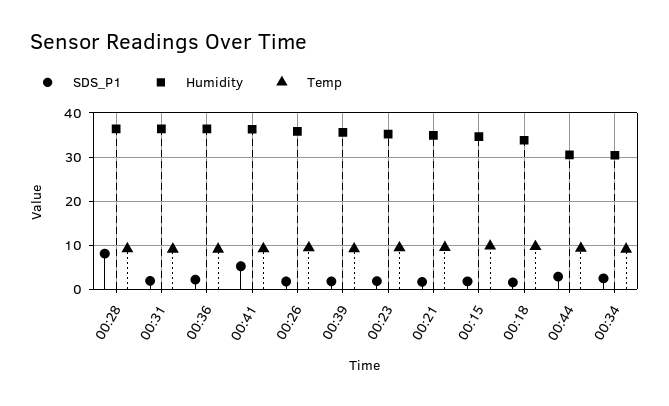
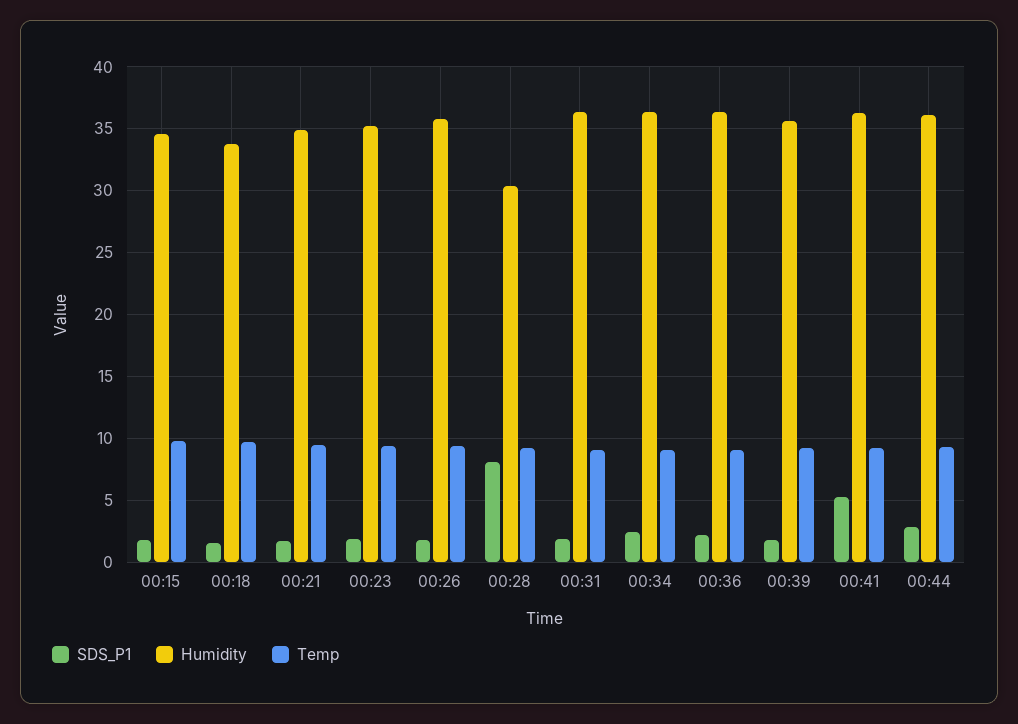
  {
    "SDS_P1": {
      "00:28": 8,
      "00:31": 2,
      "00:36": 2,
      "00:41": 5,
      "00:26": 2,
      "00:39": 2,
      "00:23": 2,
      "00:21": 1.5,
      "00:15": 2,
      "00:18": 1.5,
      "00:44": 3,
      "00:34": 2.5
    },
    "Humidity": {
-     "00:28": 36,
+     "00:28": 30.5,
      "00:31": 36.5,
      "00:36": 36.5,
      "00:41": 36.5,
      "00:26": 36,
      "00:39": 35.5,
      "00:23": 35,
      "00:21": 35,
      "00:15": 34.5,
      "00:18": 34,
-     "00:44": 30,
+     "00:44": 36,
-     "00:34": 30
+     "00:34": 36.5
    },
    "Temp": {
      "00:28": 9,
      "00:31": 9,
      "00:36": 9,
      "00:41": 9,
      "00:26": 9.5,
      "00:39": 9,
      "00:23": 9.5,
      "00:21": 9.5,
      "00:15": 10,
      "00:18": 9.5,
      "00:44": 9.5,
      "00:34": 9
    }
  }

